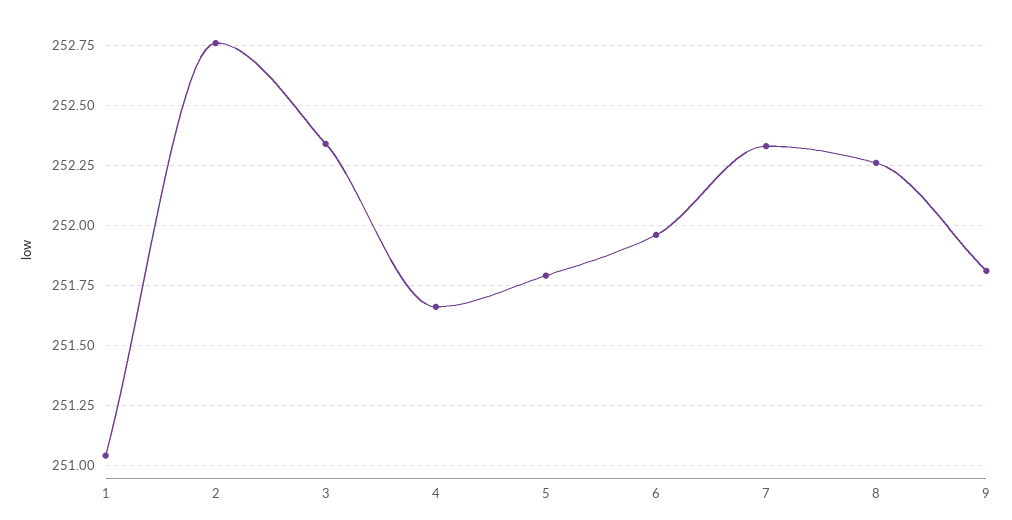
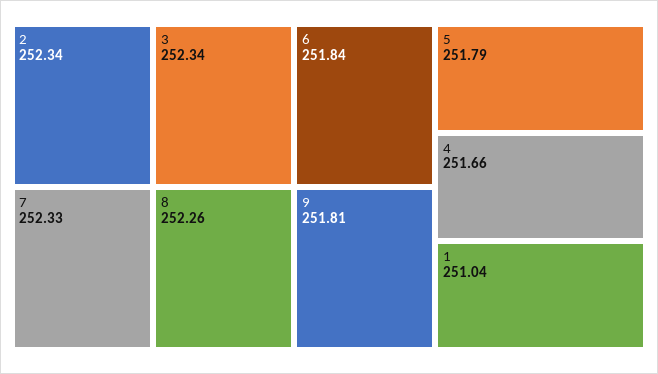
  {
    "1": 251.04,
-   "2": 252.75,
+   "2": 252.34,
    "3": 252.34,
    "4": 251.66,
    "5": 251.79,
-   "6": 251.95,
+   "6": 251.84,
    "7": 252.33,
    "8": 252.26,
    "9": 251.81
  }

